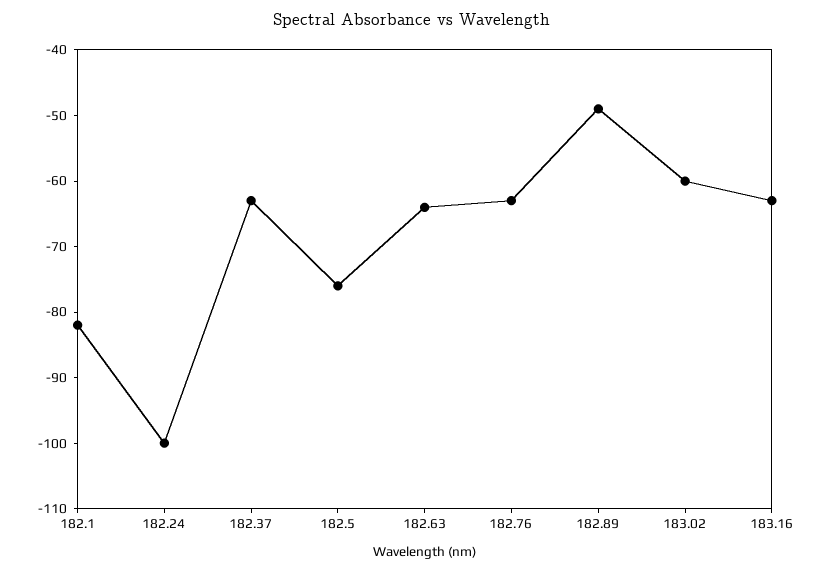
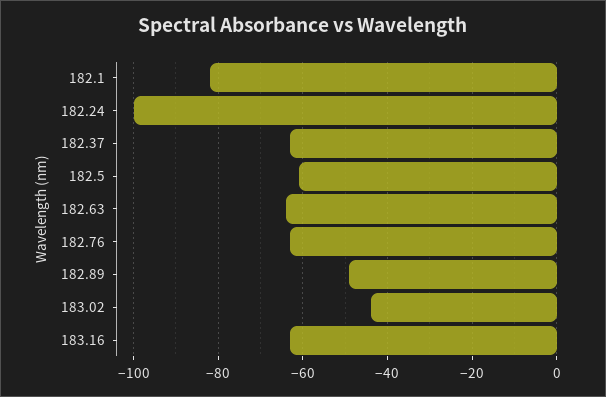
  {
    "182.1": -80,
    "182.24": -100,
    "182.37": -65,
-   "182.5": -75,
+   "182.5": -60,
    "182.63": -65,
    "182.76": -65,
    "182.89": -50,
-   "183.02": -60,
+   "183.02": -45,
    "183.16": -65
  }

